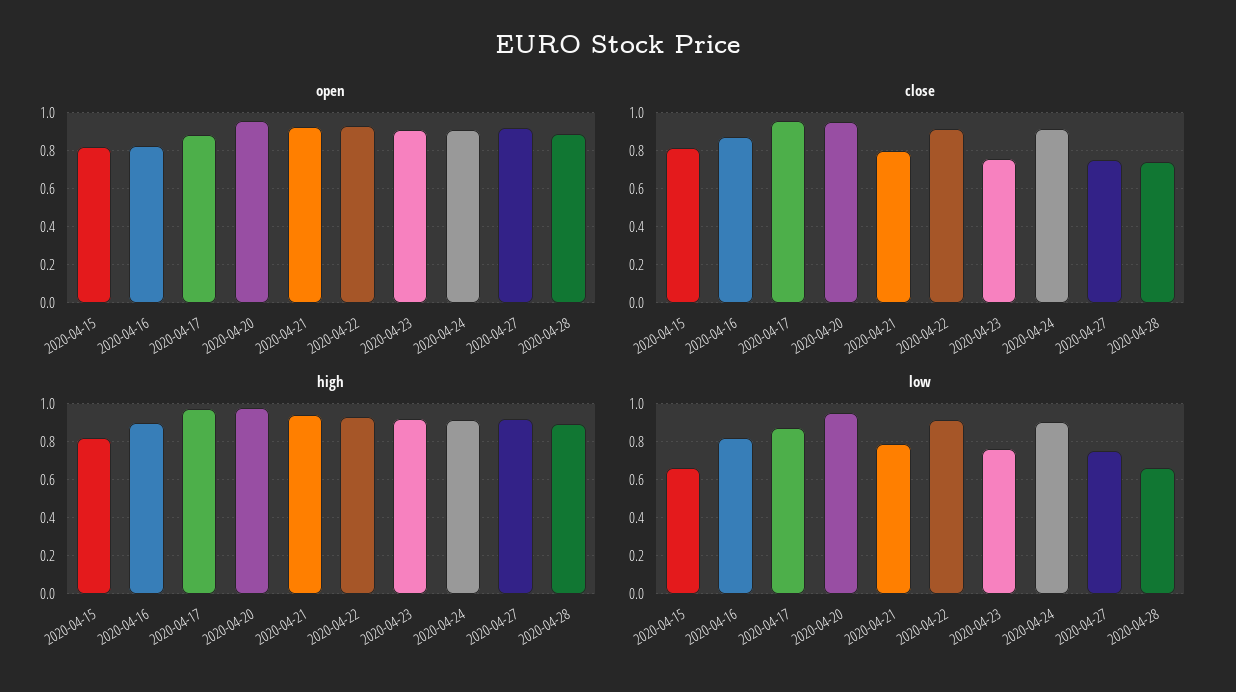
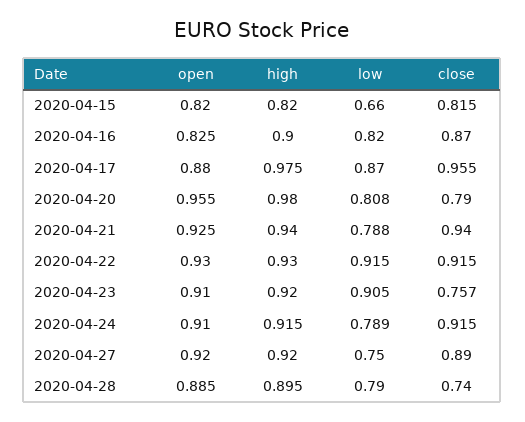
  {
    "open": {
      "2020-04-15": 0.82,
      "2020-04-16": 0.825,
      "2020-04-17": 0.88,
      "2020-04-20": 0.955,
      "2020-04-21": 0.925,
      "2020-04-22": 0.93,
      "2020-04-23": 0.91,
      "2020-04-24": 0.91,
      "2020-04-27": 0.92,
      "2020-04-28": 0.885
    },
    "close": {
      "2020-04-15": 0.815,
      "2020-04-16": 0.87,
      "2020-04-17": 0.955,
-     "2020-04-20": 0.95,
+     "2020-04-20": 0.79,
-     "2020-04-21": 0.8,
+     "2020-04-21": 0.94,
      "2020-04-22": 0.915,
      "2020-04-23": 0.757,
      "2020-04-24": 0.915,
-     "2020-04-27": 0.75,
+     "2020-04-27": 0.89,
      "2020-04-28": 0.74
    },
    "high": {
      "2020-04-15": 0.82,
      "2020-04-16": 0.9,
      "2020-04-17": 0.975,
      "2020-04-20": 0.98,
      "2020-04-21": 0.94,
      "2020-04-22": 0.93,
      "2020-04-23": 0.92,
      "2020-04-24": 0.915,
      "2020-04-27": 0.92,
      "2020-04-28": 0.895
    },
    "low": {
      "2020-04-15": 0.66,
      "2020-04-16": 0.82,
      "2020-04-17": 0.87,
-     "2020-04-20": 0.95,
+     "2020-04-20": 0.808,
      "2020-04-21": 0.788,
      "2020-04-22": 0.915,
-     "2020-04-23": 0.75,
+     "2020-04-23": 0.905,
-     "2020-04-24": 0.9,
+     "2020-04-24": 0.789,
      "2020-04-27": 0.75,
-     "2020-04-28": 0.65
+     "2020-04-28": 0.79
    }
  }

